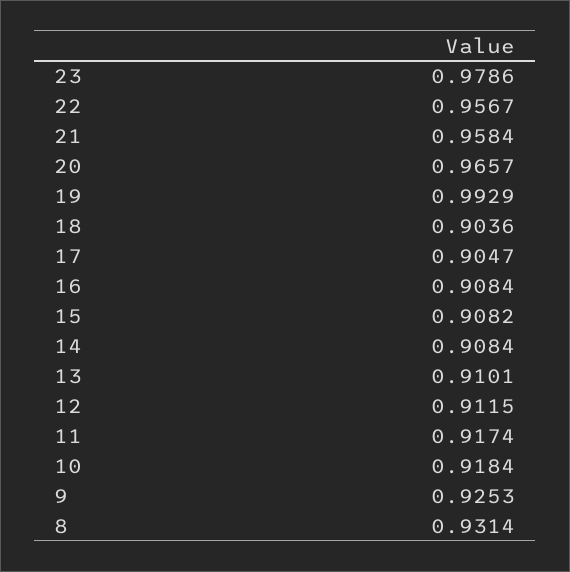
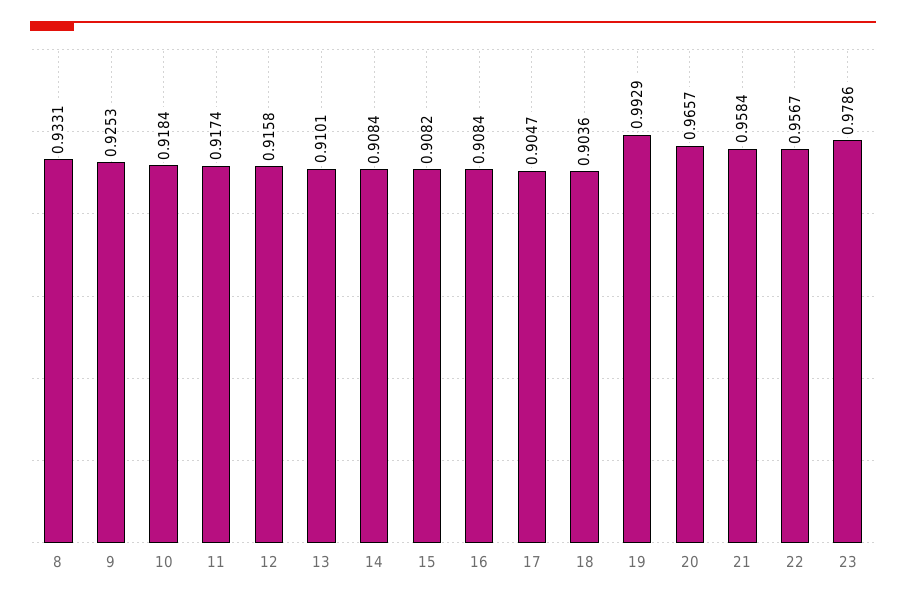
  {
    "23": 0.9786,
    "22": 0.9567,
    "21": 0.9584,
    "20": 0.9657,
    "19": 0.9929,
    "18": 0.9036,
    "17": 0.9047,
    "16": 0.9084,
    "15": 0.9082,
    "14": 0.9084,
    "13": 0.9101,
-   "12": 0.9115,
+   "12": 0.9158,
    "11": 0.9174,
    "10": 0.9184,
    "9": 0.9253,
-   "8": 0.9314
+   "8": 0.9331
  }

